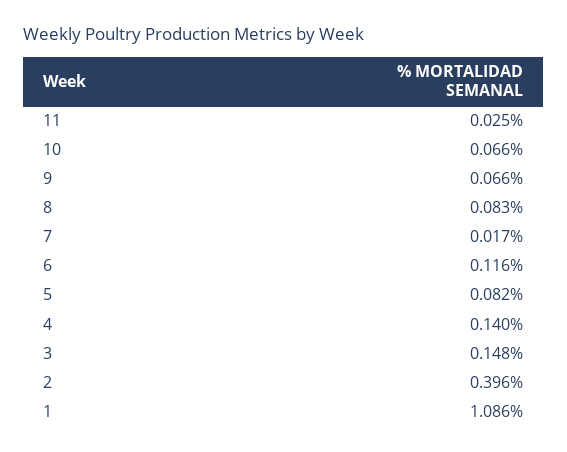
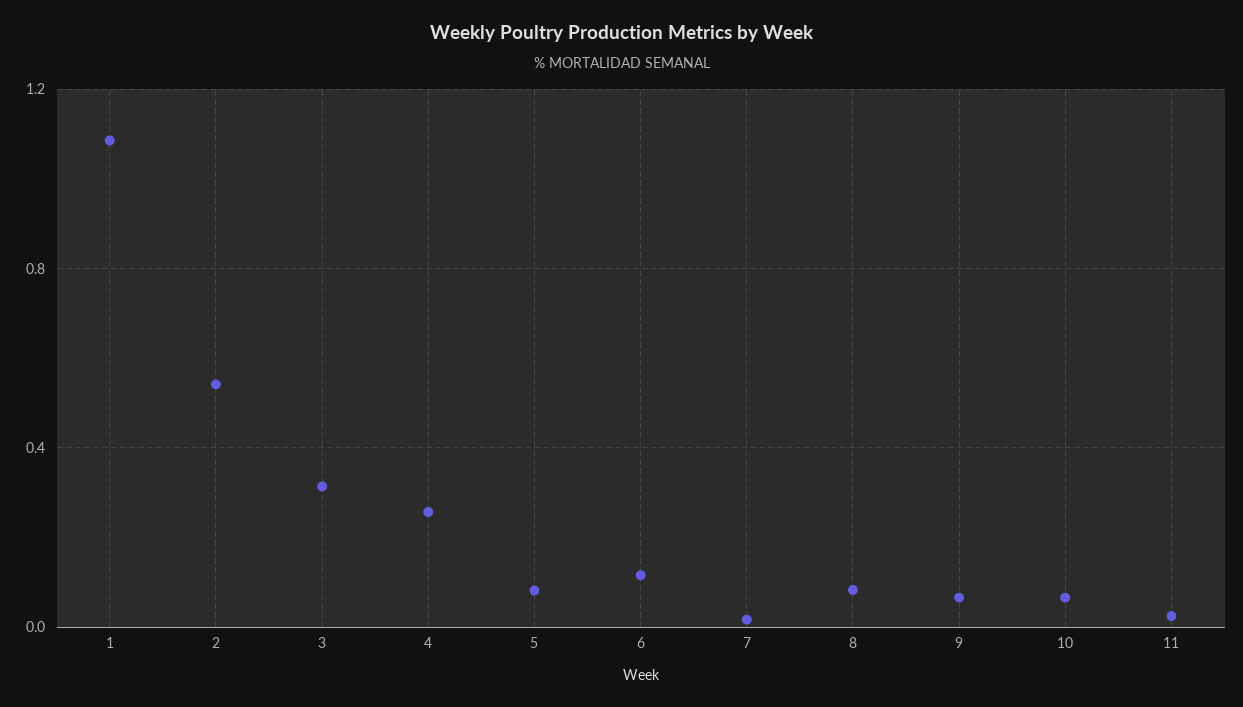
  {
    "11": 0.025,
    "10": 0.066,
    "9": 0.066,
    "8": 0.083,
    "7": 0.017,
    "6": 0.116,
    "5": 0.082,
-   "4": 0.14,
+   "4": 0.25,
-   "3": 0.148,
+   "3": 0.3,
-   "2": 0.396,
+   "2": 0.55,
    "1": 1.086
  }

